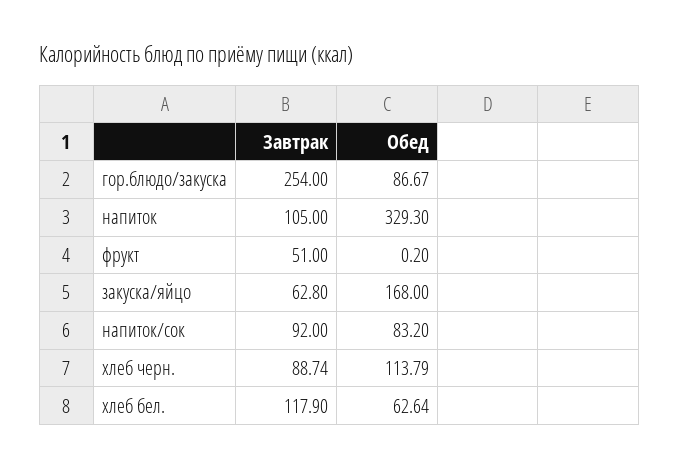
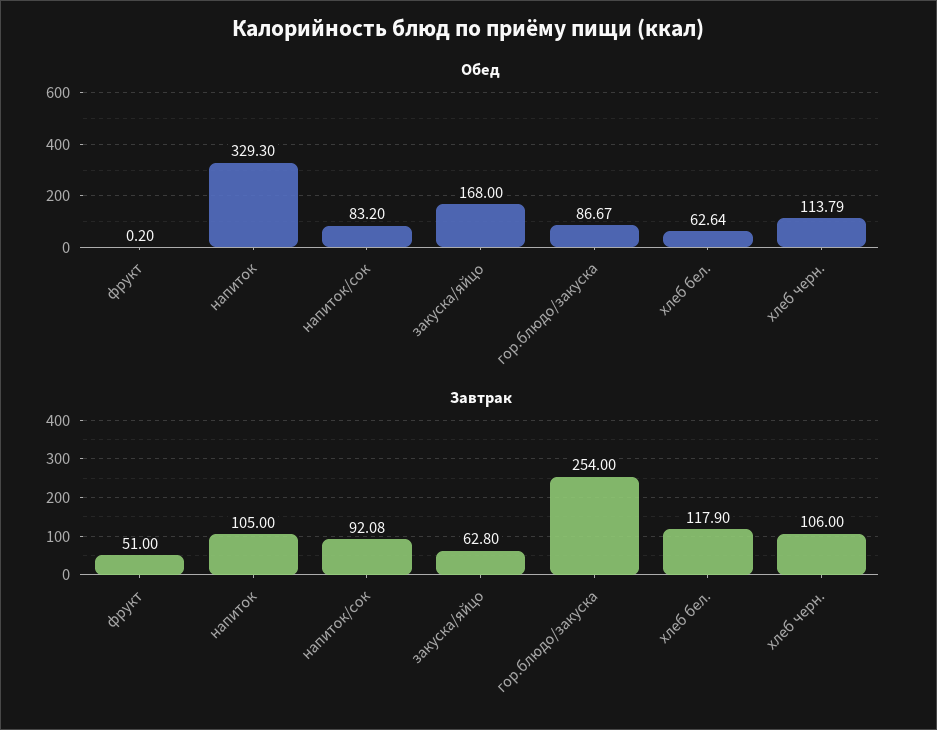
  {
    "Завтрак": {
      "гор.блюдо/закуска": 254,
      "напиток": 105,
      "фрукт": 51,
      "закуска/яйцо": 62.8,
-     "напиток/сок": 92,
+     "напиток/сок": 92.08,
-     "хлеб черн.": 88.74,
+     "хлеб черн.": 106,
      "хлеб бел.": 117.9
    },
    "Обед": {
      "гор.блюдо/закуска": 86.67,
      "напиток": 329.3,
      "фрукт": 0.2,
      "закуска/яйцо": 168,
      "напиток/сок": 83.2,
      "хлеб черн.": 113.79,
      "хлеб бел.": 62.64
    }
  }

